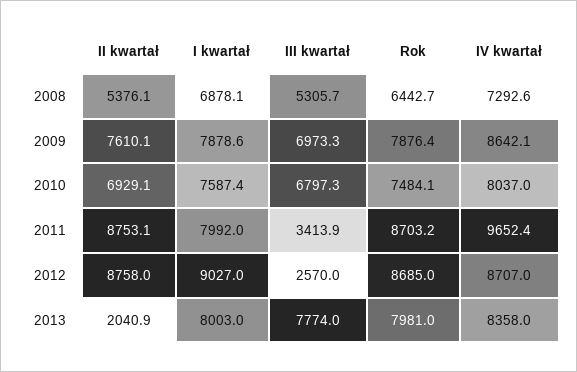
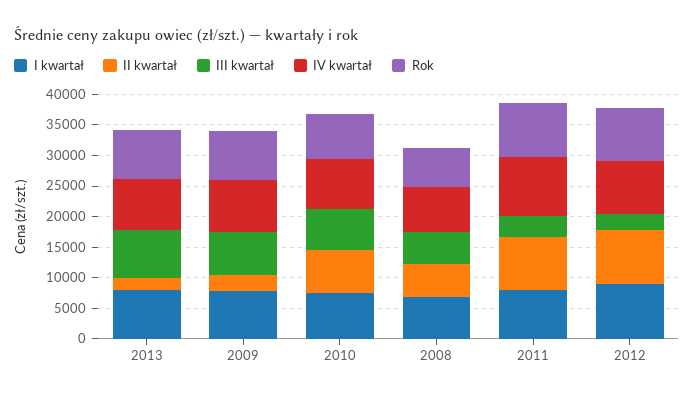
  {
    "II kwartał": {
      "2008": 5376.1,
-     "2009": 7610.1,
+     "2009": 2500,
      "2010": 6929.1,
      "2011": 8753.1,
      "2012": 8758,
      "2013": 2040.9
    },
    "I kwartał": {
      "2008": 6878.1,
      "2009": 7878.6,
      "2010": 7587.4,
      "2011": 7992,
      "2012": 9027,
      "2013": 8003
    },
    "III kwartał": {
      "2008": 5305.7,
      "2009": 6973.3,
      "2010": 6797.3,
      "2011": 3413.9,
      "2012": 2570,
      "2013": 7774
    },
    "Rok": {
      "2008": 6442.7,
      "2009": 7876.4,
      "2010": 7484.1,
      "2011": 8703.2,
      "2012": 8685,
      "2013": 7981
    },
    "IV kwartał": {
      "2008": 7292.6,
      "2009": 8642.1,
      "2010": 8037,
      "2011": 9652.4,
      "2012": 8707,
      "2013": 8358
    }
  }

